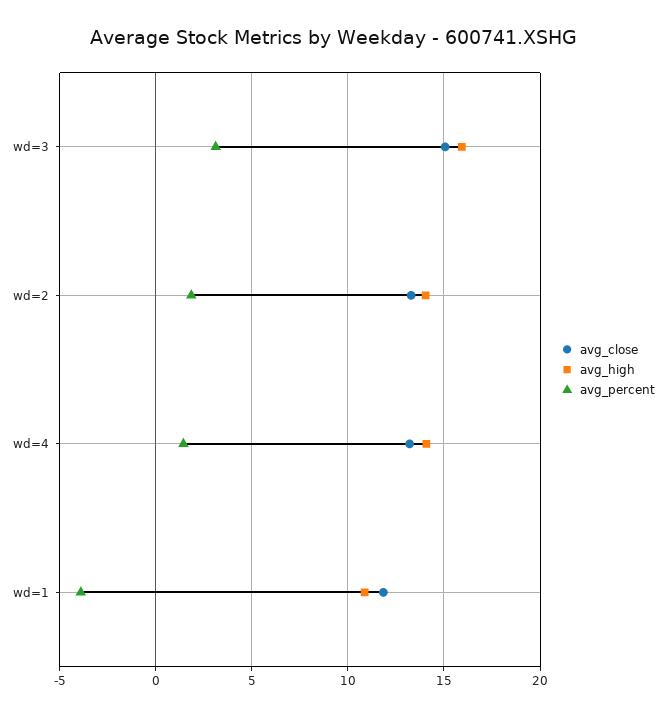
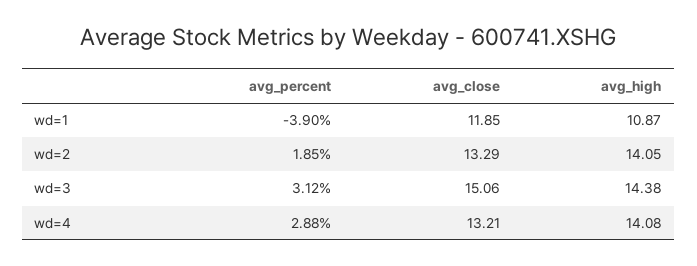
  {
    "avg_close": {
      "wd=3": 15.06,
      "wd=2": 13.29,
      "wd=4": 13.21,
      "wd=1": 11.85
    },
    "avg_high": {
-     "wd=3": 16,
+     "wd=3": 14.38,
      "wd=2": 14.05,
      "wd=4": 14.08,
      "wd=1": 10.87
    },
    "avg_percent": {
      "wd=3": 3.12,
      "wd=2": 1.85,
-     "wd=4": 1.5,
+     "wd=4": 2.88,
      "wd=1": -3.9
    }
  }

